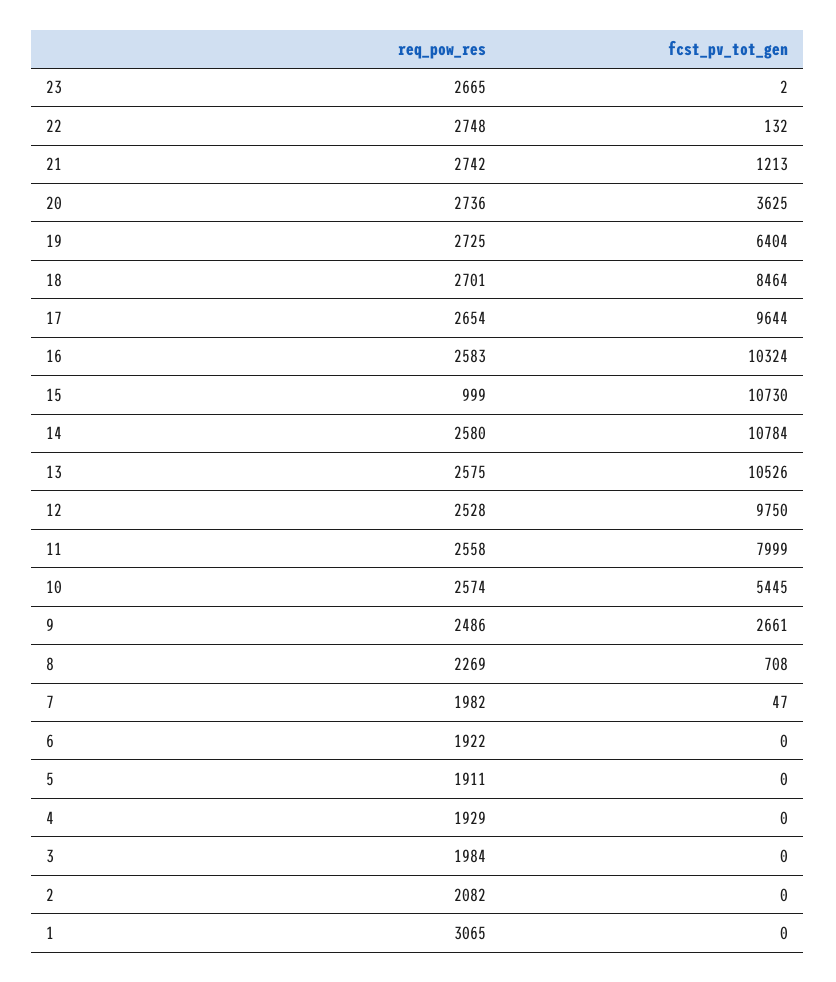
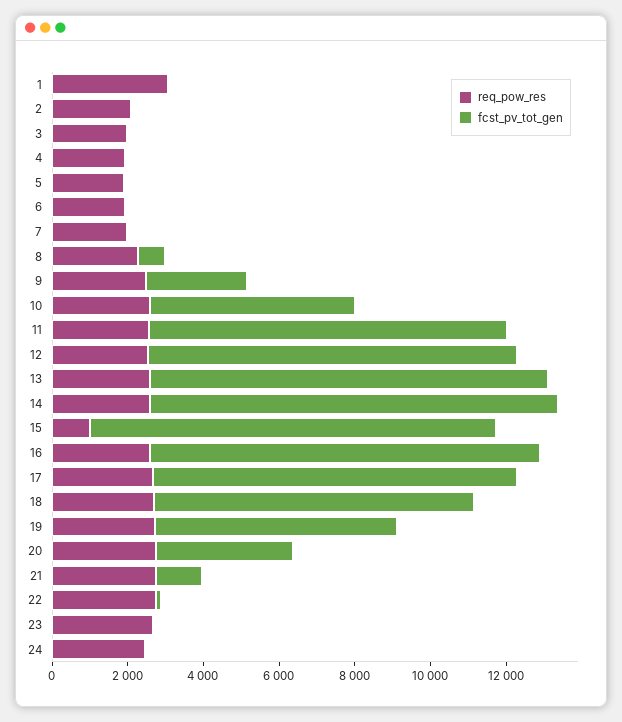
  {
    "req_pow_res": {
      "23": 2665,
      "22": 2748,
      "21": 2742,
      "20": 2736,
      "19": 2725,
      "18": 2701,
      "17": 2654,
      "16": 2583,
      "15": 999,
      "14": 2580,
      "13": 2575,
      "12": 2528,
      "11": 2558,
      "10": 2574,
      "9": 2486,
      "8": 2269,
      "7": 1982,
      "6": 1922,
      "5": 1911,
      "4": 1929,
      "3": 1984,
      "2": 2082,
-     "1": 3065
+     "1": 3065,
+     "24": 2500
    },
    "fcst_pv_tot_gen": {
      "23": 2,
      "22": 132,
      "21": 1213,
      "20": 3625,
      "19": 6404,
      "18": 8464,
      "17": 9644,
      "16": 10324,
      "15": 10730,
      "14": 10784,
      "13": 10526,
      "12": 9750,
-     "11": 7999,
+     "11": 9500,
      "10": 5445,
      "9": 2661,
      "8": 708,
      "7": 47,
      "6": 0,
      "5": 0,
      "4": 0,
      "3": 0,
      "2": 0,
-     "1": 0
+     "1": 0,
+     "24": 0
    }
  }

